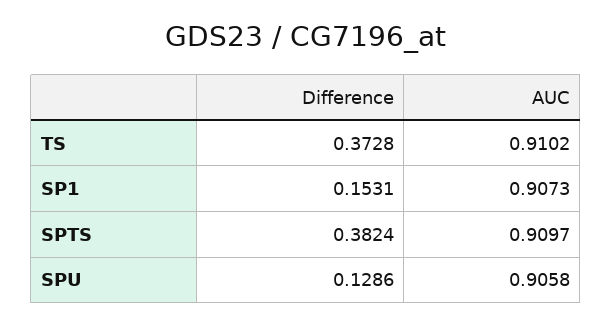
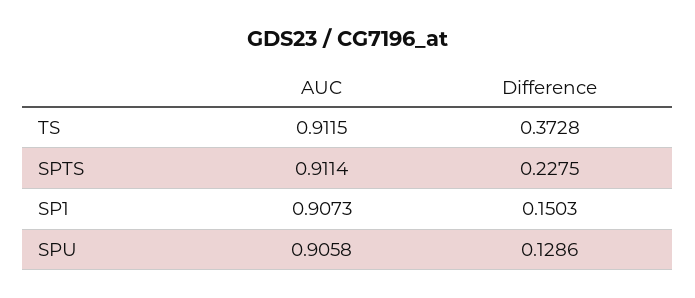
  {
    "Difference": {
      "TS": 0.3728,
-     "SP1": 0.1531,
+     "SP1": 0.1503,
-     "SPTS": 0.3824,
+     "SPTS": 0.2275,
      "SPU": 0.1286
    },
    "AUC": {
-     "TS": 0.9102,
+     "TS": 0.9115,
      "SP1": 0.9073,
-     "SPTS": 0.9097,
+     "SPTS": 0.9114,
      "SPU": 0.9058
    }
  }

